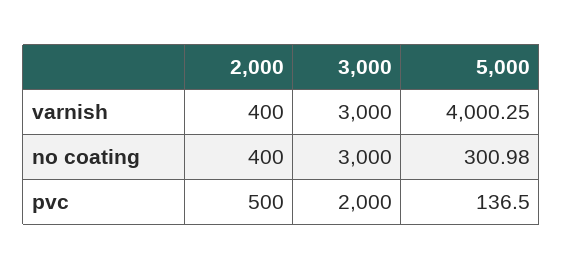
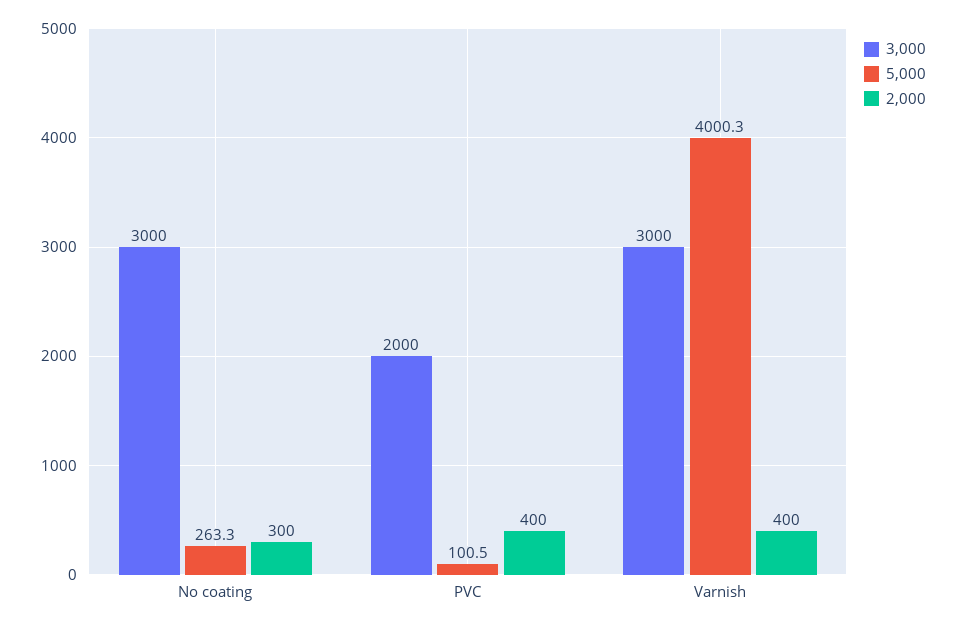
  {
    "2,000": {
      "varnish": 400,
-     "no coating": 400,
+     "no coating": 300,
-     "pvc": 500
+     "pvc": 400
    },
    "3,000": {
      "varnish": 3000,
      "no coating": 3000,
      "pvc": 2000
    },
    "5,000": {
      "varnish": 4000.25,
-     "no coating": 300.98,
+     "no coating": 263.3,
-     "pvc": 136.5
+     "pvc": 100.5
    }
  }

